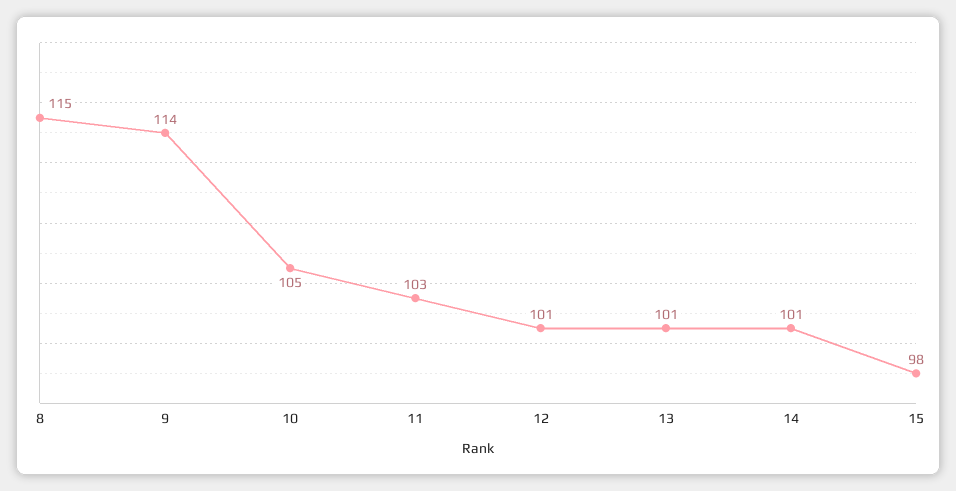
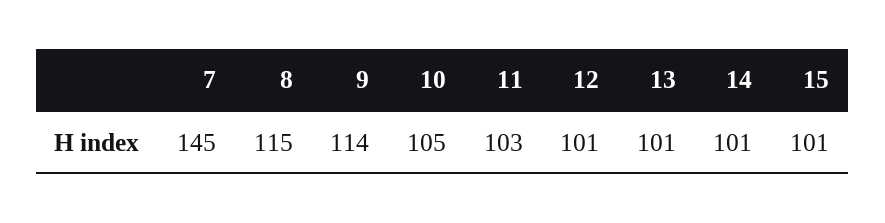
  {
    "8": 115,
    "9": 114,
    "10": 105,
    "11": 103,
    "12": 101,
    "13": 101,
    "14": 101,
-   "15": 98
+   "15": 101,
+   "7": 145
  }

